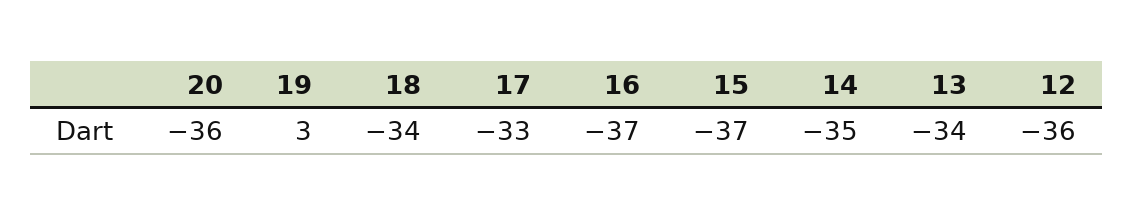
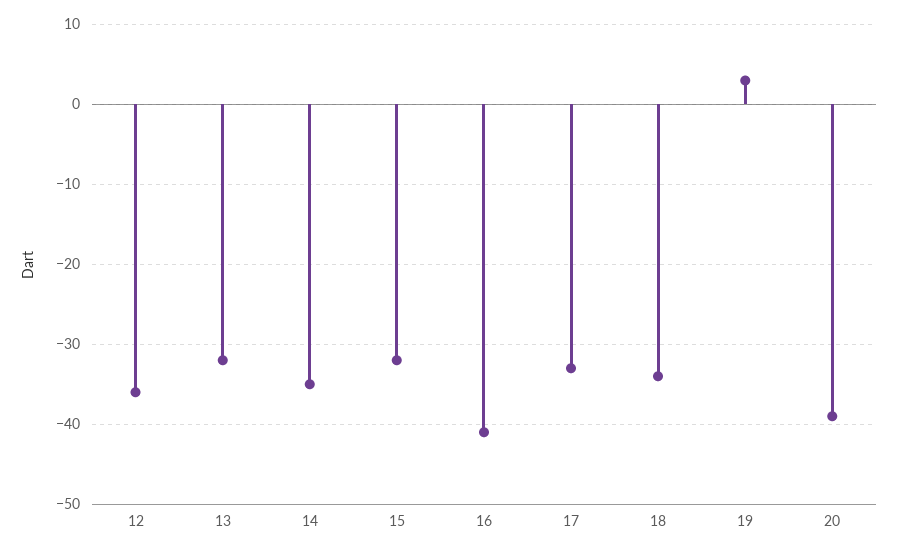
  {
-   "20": -36,
+   "20": -39,
    "19": 3,
    "18": -34,
    "17": -33,
-   "16": -37,
+   "16": -41,
-   "15": -37,
+   "15": -32,
    "14": -35,
-   "13": -34,
+   "13": -32,
    "12": -36
  }

